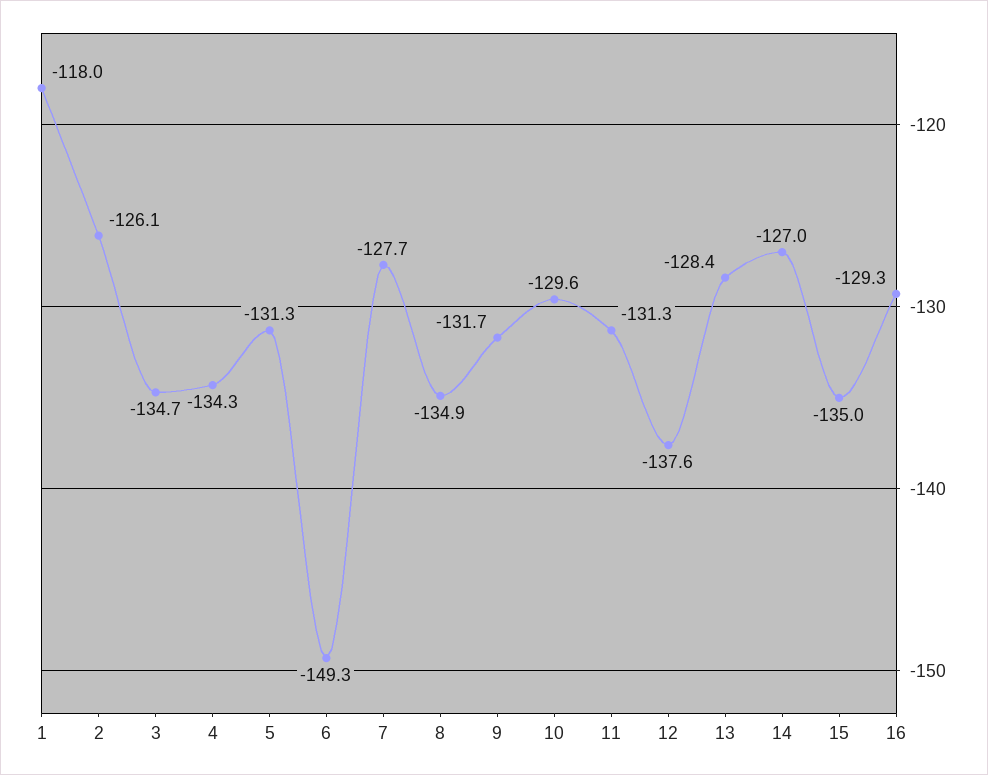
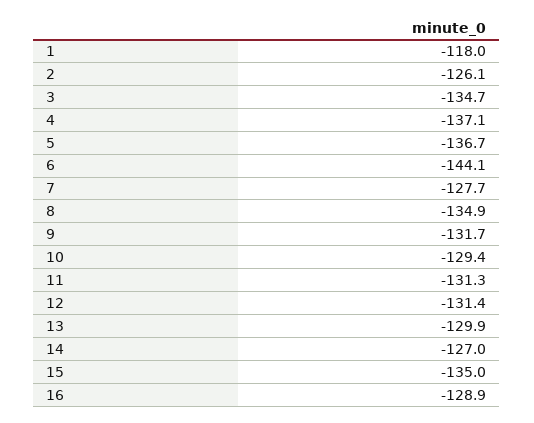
  {
    "1": -118,
    "2": -126.1,
    "3": -134.7,
-   "4": -134.3,
+   "4": -137.1,
-   "5": -131.3,
+   "5": -136.7,
-   "6": -149.3,
+   "6": -144.1,
    "7": -127.7,
    "8": -134.9,
    "9": -131.7,
-   "10": -129.6,
+   "10": -129.4,
    "11": -131.3,
-   "12": -137.6,
+   "12": -131.4,
-   "13": -128.4,
+   "13": -129.9,
    "14": -127,
    "15": -135,
-   "16": -129.3
+   "16": -128.9
  }

